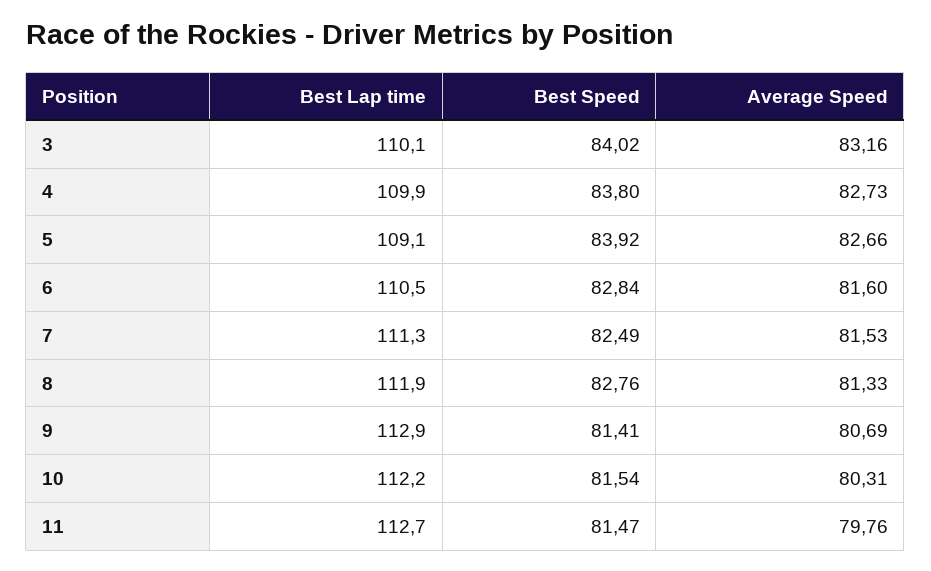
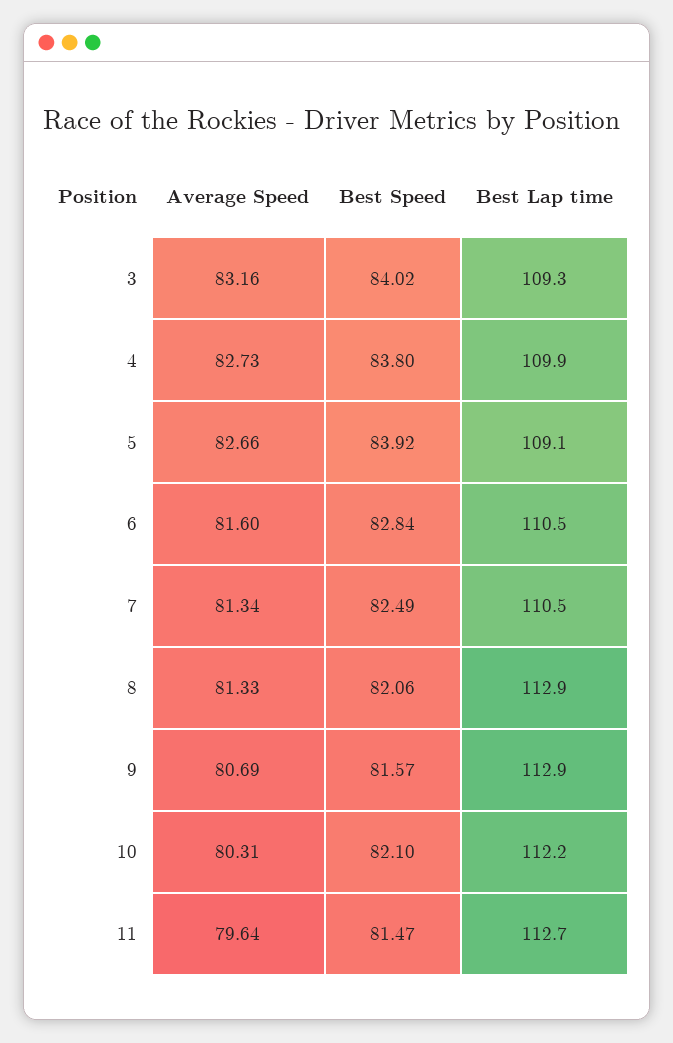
  {
    "Best Lap time": {
-     "3": 110.1,
+     "3": 109.3,
      "4": 109.9,
      "5": 109.1,
      "6": 110.5,
-     "7": 111.3,
+     "7": 110.5,
-     "8": 111.9,
+     "8": 112.9,
      "9": 112.9,
      "10": 112.2,
      "11": 112.7
    },
    "Best Speed": {
      "3": 84.02,
      "4": 83.8,
      "5": 83.92,
      "6": 82.84,
      "7": 82.49,
-     "8": 82.76,
+     "8": 82.06,
-     "9": 81.41,
+     "9": 81.57,
-     "10": 81.54,
+     "10": 82.1,
      "11": 81.47
    },
    "Average Speed": {
      "3": 83.16,
      "4": 82.73,
      "5": 82.66,
      "6": 81.6,
-     "7": 81.53,
+     "7": 81.34,
      "8": 81.33,
      "9": 80.69,
      "10": 80.31,
-     "11": 79.76
+     "11": 79.64
    }
  }

